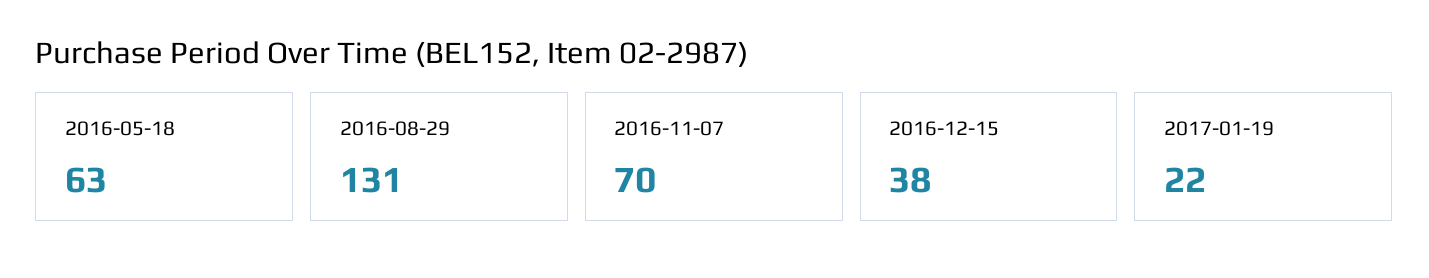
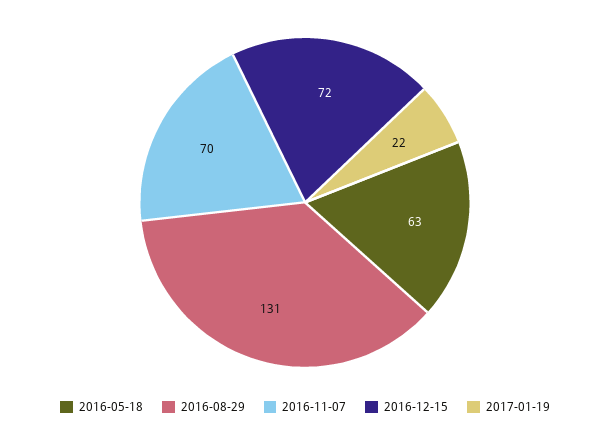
  {
    "2016-05-18": 63,
    "2016-08-29": 131,
    "2016-11-07": 70,
-   "2016-12-15": 38,
+   "2016-12-15": 72,
    "2017-01-19": 22
  }

